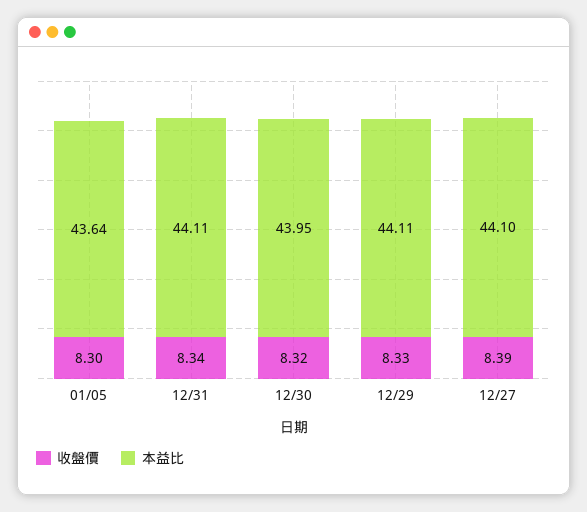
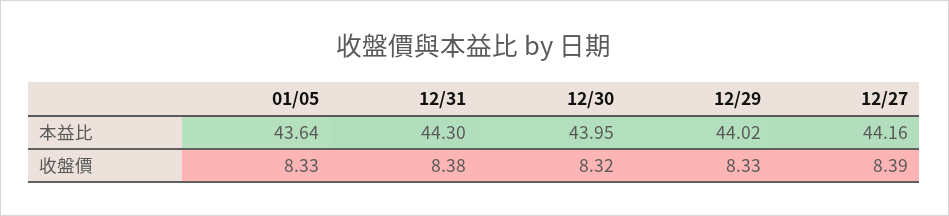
  {
    "收盤價": {
-     "01/05": 8.3,
+     "01/05": 8.33,
-     "12/31": 8.34,
+     "12/31": 8.38,
      "12/30": 8.32,
      "12/29": 8.33,
      "12/27": 8.39
    },
    "本益比": {
      "01/05": 43.64,
-     "12/31": 44.11,
+     "12/31": 44.3,
      "12/30": 43.95,
-     "12/29": 44.11,
+     "12/29": 44.02,
-     "12/27": 44.1
+     "12/27": 44.16
    }
  }

